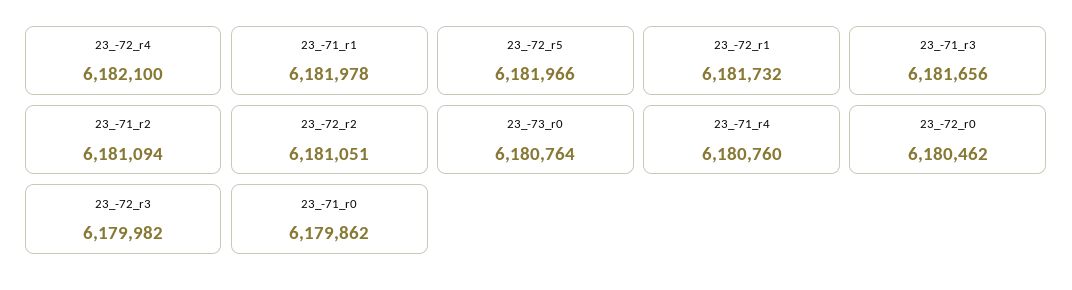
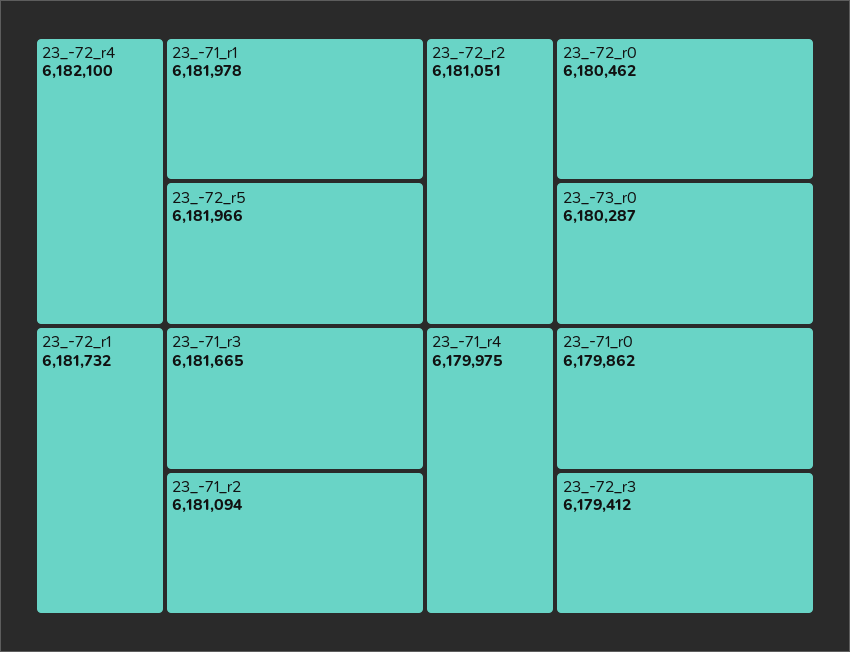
  {
    "23_-72_r4": 6182100,
    "23_-71_r1": 6181978,
    "23_-72_r5": 6181966,
    "23_-72_r1": 6181732,
-   "23_-71_r3": 6181656,
+   "23_-71_r3": 6181665,
    "23_-71_r2": 6181094,
    "23_-72_r2": 6181051,
-   "23_-73_r0": 6180764,
+   "23_-73_r0": 6180287,
-   "23_-71_r4": 6180760,
+   "23_-71_r4": 6179975,
    "23_-72_r0": 6180462,
-   "23_-72_r3": 6179982,
+   "23_-72_r3": 6179412,
    "23_-71_r0": 6179862
  }

